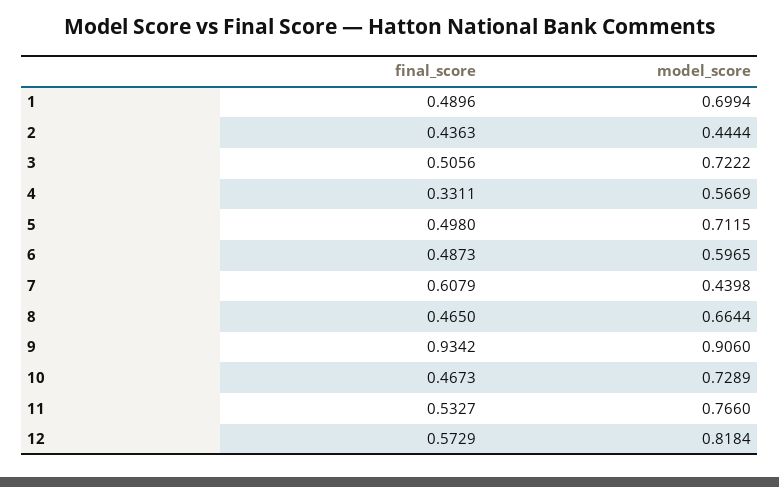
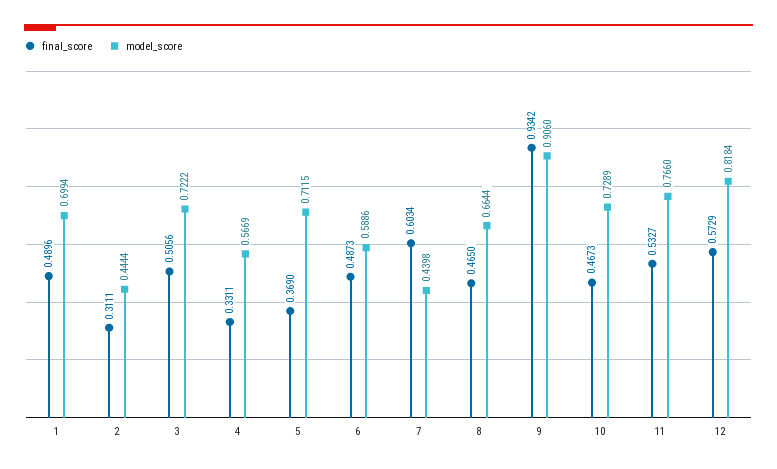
  {
    "final_score": {
      "1": 0.4896,
-     "2": 0.4363,
+     "2": 0.3111,
      "3": 0.5056,
      "4": 0.3311,
-     "5": 0.498,
+     "5": 0.369,
      "6": 0.4873,
-     "7": 0.6079,
+     "7": 0.6034,
      "8": 0.465,
      "9": 0.9342,
      "10": 0.4673,
      "11": 0.5327,
      "12": 0.5729
    },
    "model_score": {
      "1": 0.6994,
      "2": 0.4444,
      "3": 0.7222,
      "4": 0.5669,
      "5": 0.7115,
-     "6": 0.5965,
+     "6": 0.5886,
      "7": 0.4398,
      "8": 0.6644,
      "9": 0.906,
      "10": 0.7289,
      "11": 0.766,
      "12": 0.8184
    }
  }

